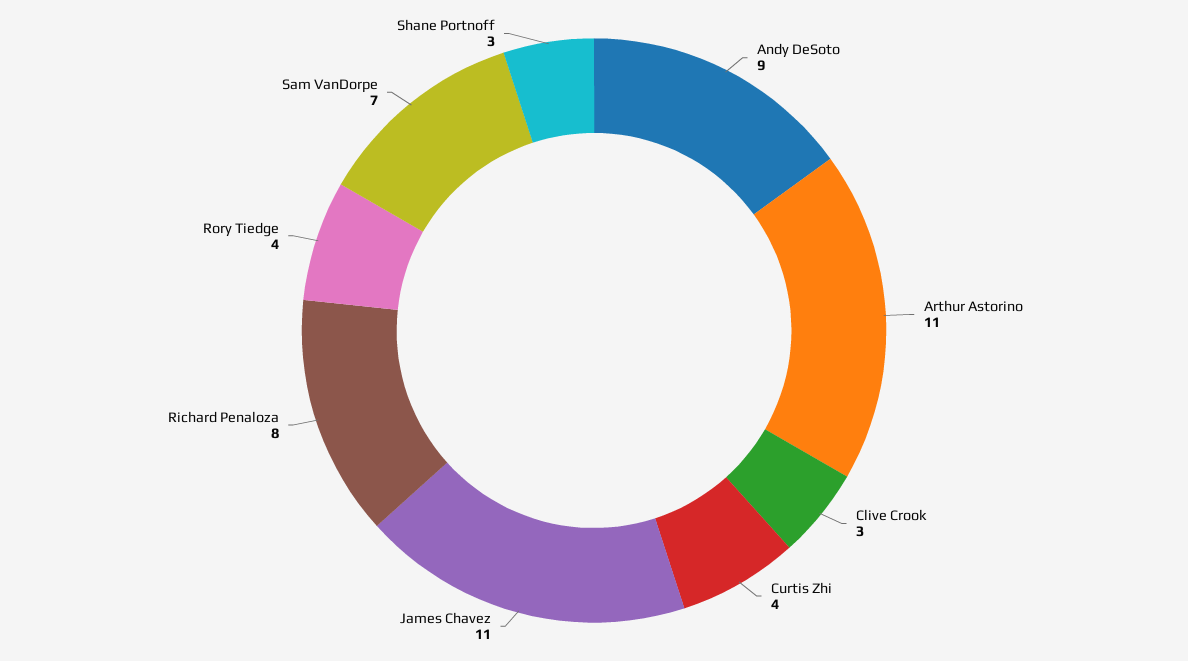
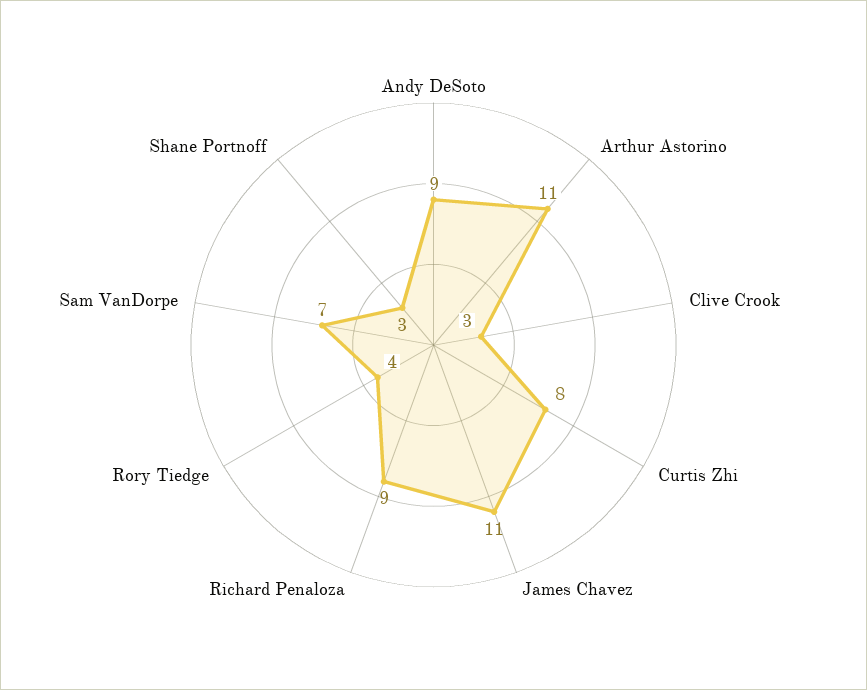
  {
    "Andy DeSoto": 9,
    "Arthur Astorino": 11,
    "Clive Crook": 3,
-   "Curtis Zhi": 4,
+   "Curtis Zhi": 8,
    "James Chavez": 11,
-   "Richard Penaloza": 8,
+   "Richard Penaloza": 9,
    "Rory Tiedge": 4,
    "Sam VanDorpe": 7,
    "Shane Portnoff": 3
  }

